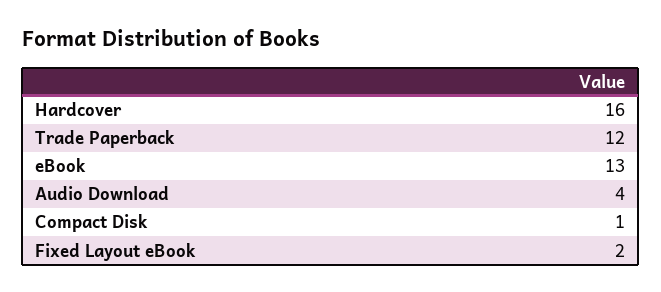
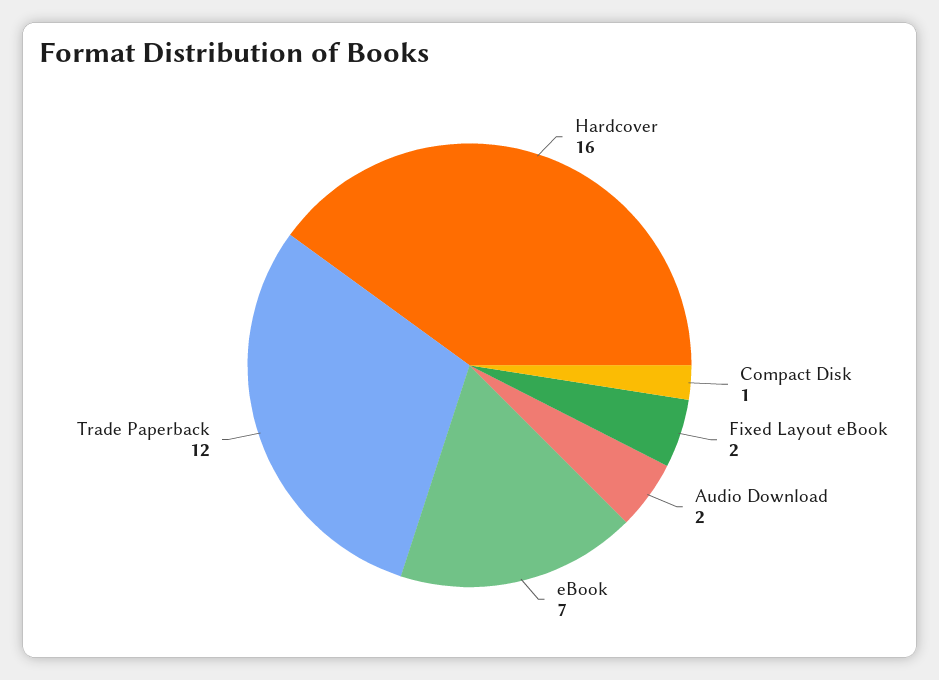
  {
    "Hardcover": 16,
    "Trade Paperback": 12,
-   "eBook": 13,
+   "eBook": 7,
-   "Audio Download": 4,
+   "Audio Download": 2,
    "Compact Disk": 1,
    "Fixed Layout eBook": 2
  }

